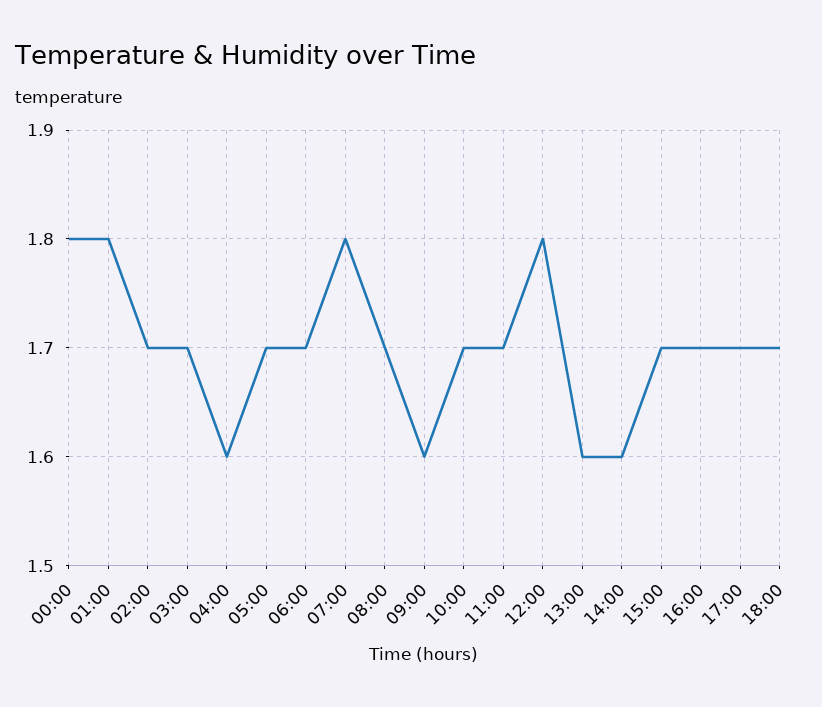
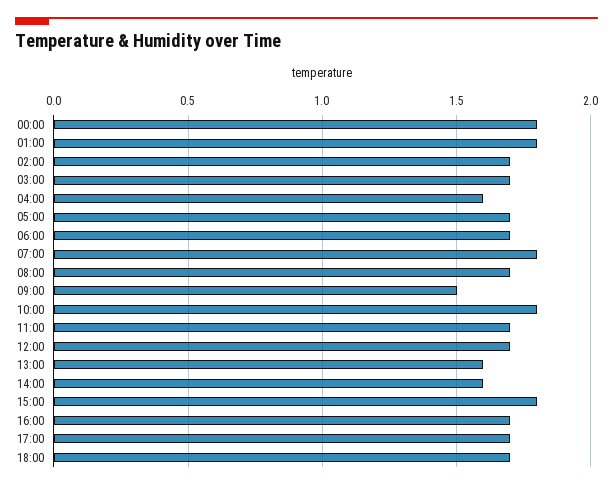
  {
    "00:00": 1.8,
    "01:00": 1.8,
    "02:00": 1.7,
    "03:00": 1.7,
    "04:00": 1.6,
    "05:00": 1.7,
    "06:00": 1.7,
    "07:00": 1.8,
    "08:00": 1.7,
-   "09:00": 1.6,
+   "09:00": 1.5,
-   "10:00": 1.7,
+   "10:00": 1.8,
    "11:00": 1.7,
-   "12:00": 1.8,
+   "12:00": 1.7,
    "13:00": 1.6,
    "14:00": 1.6,
-   "15:00": 1.7,
+   "15:00": 1.8,
    "16:00": 1.7,
    "17:00": 1.7,
    "18:00": 1.7
  }

